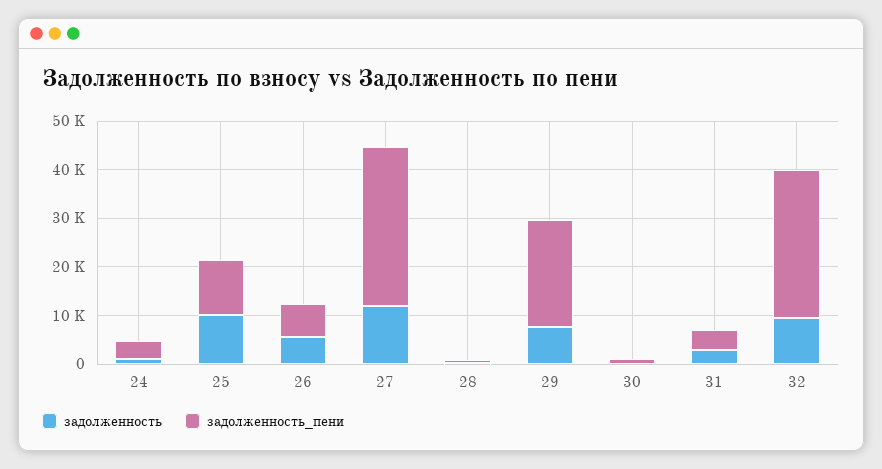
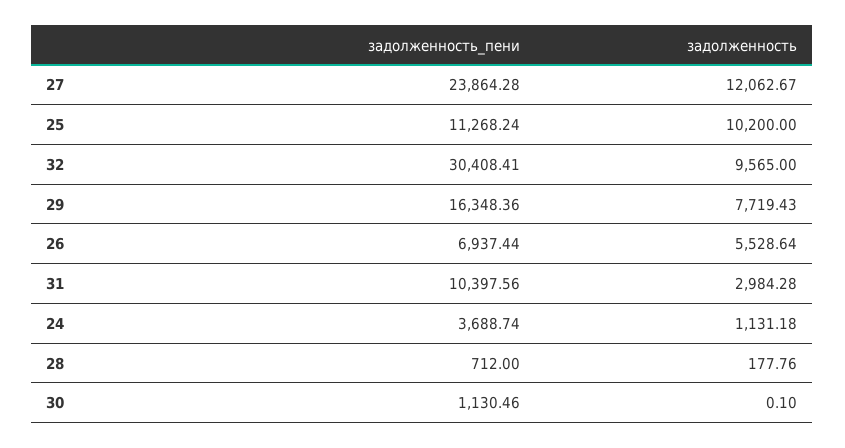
  {
    "задолженность": {
      "24": 1131.18,
      "25": 10200,
      "26": 5528.64,
      "27": 12062.67,
      "28": 177.76,
      "29": 7719.43,
      "30": 0.1,
      "31": 2984.28,
      "32": 9565
    },
    "задолженность_пени": {
      "24": 3688.74,
      "25": 11268.24,
      "26": 6937.44,
-     "27": 32000,
+     "27": 23864.28,
      "28": 712,
-     "29": 22000,
+     "29": 16348.36,
      "30": 1130.46,
-     "31": 4000,
+     "31": 10397.56,
      "32": 30408.41
    }
  }

